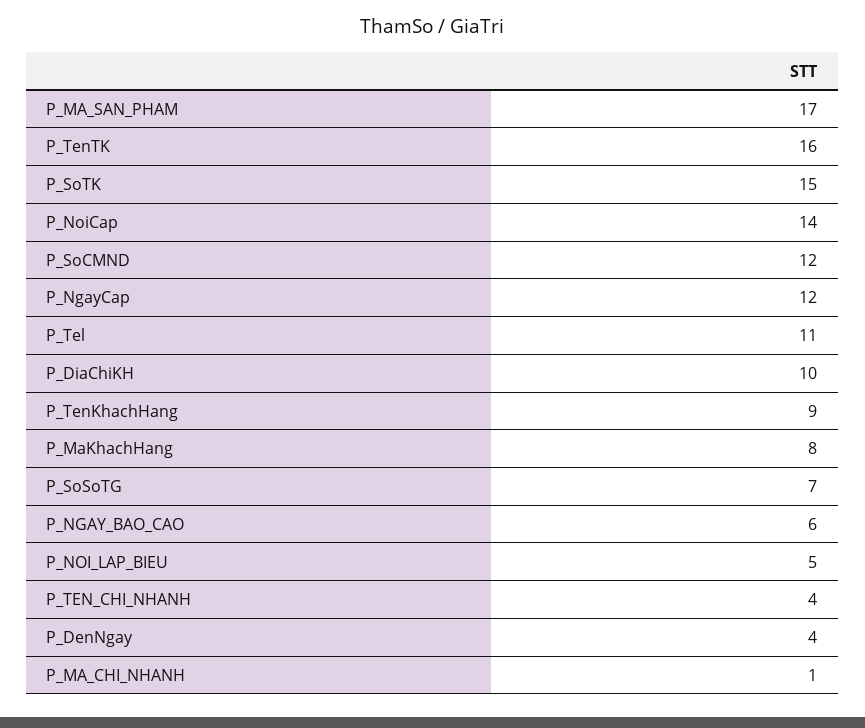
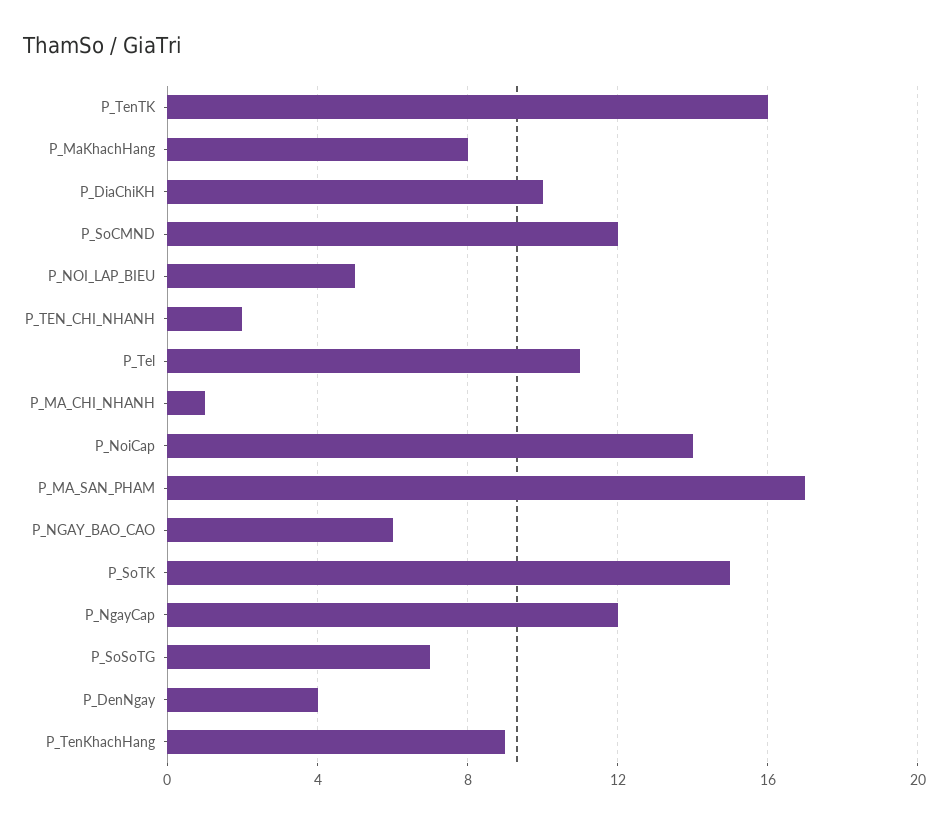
  {
    "P_MA_SAN_PHAM": 17,
    "P_TenTK": 16,
    "P_SoTK": 15,
    "P_NoiCap": 14,
    "P_SoCMND": 12,
    "P_NgayCap": 12,
    "P_Tel": 11,
    "P_DiaChiKH": 10,
    "P_TenKhachHang": 9,
    "P_MaKhachHang": 8,
    "P_SoSoTG": 7,
    "P_NGAY_BAO_CAO": 6,
    "P_NOI_LAP_BIEU": 5,
-   "P_TEN_CHI_NHANH": 4,
+   "P_TEN_CHI_NHANH": 2,
    "P_DenNgay": 4,
    "P_MA_CHI_NHANH": 1
  }

